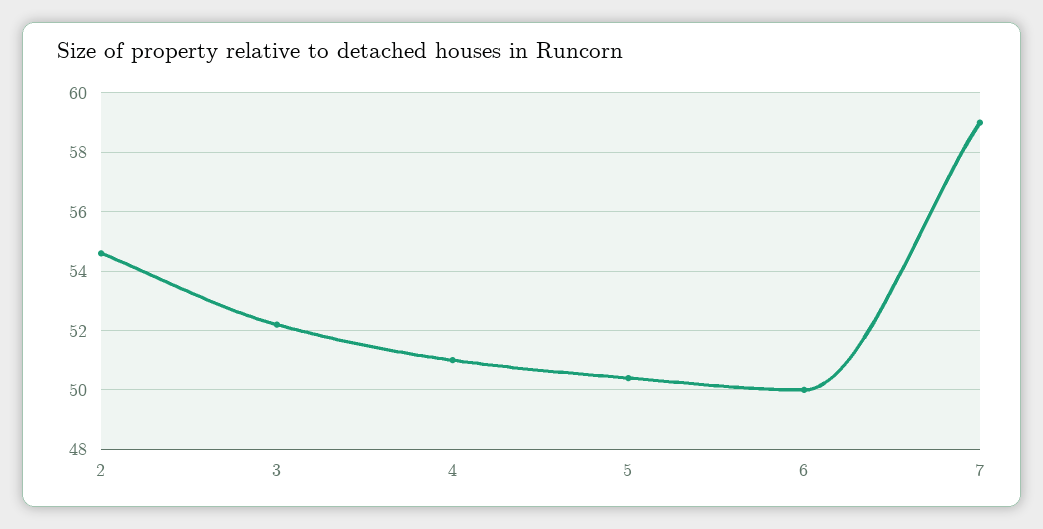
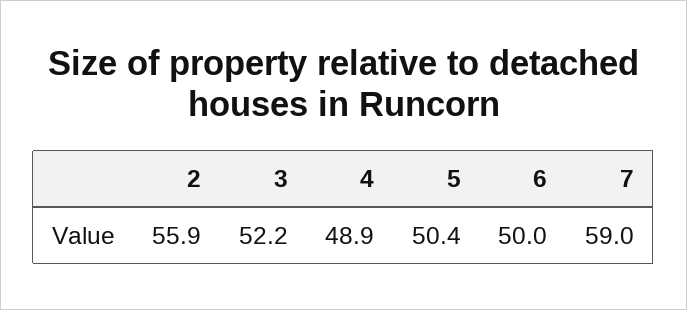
  {
-   "2": 54.5,
+   "2": 55.9,
    "3": 52.2,
-   "4": 51,
+   "4": 48.9,
    "5": 50.4,
    "6": 50,
    "7": 59
  }

